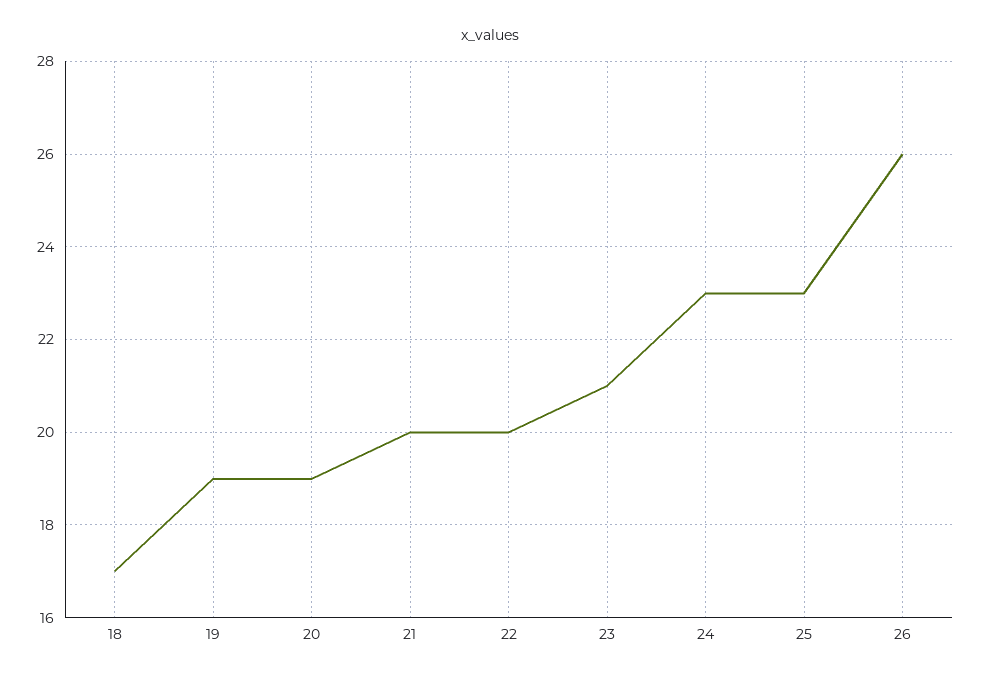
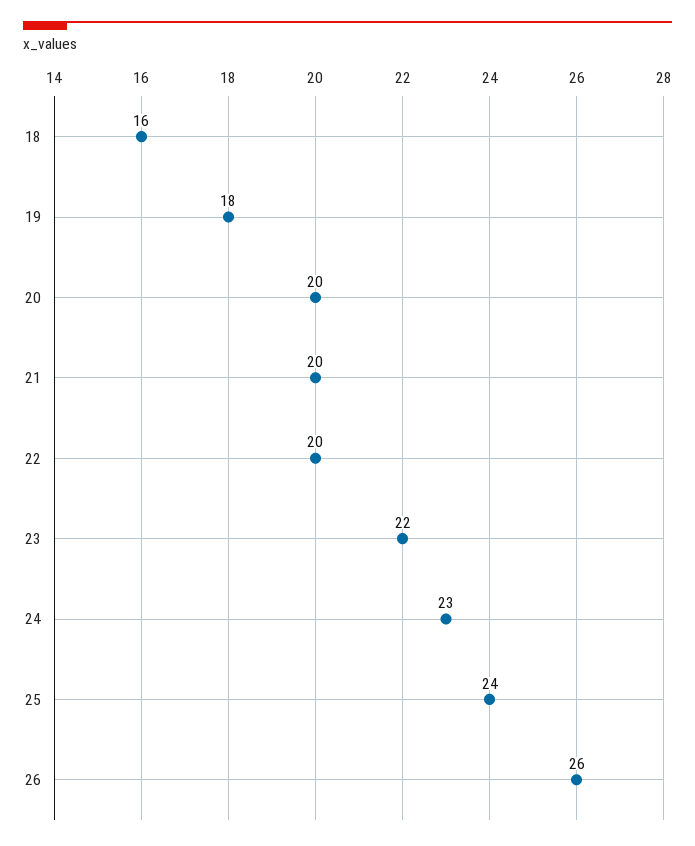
  {
-   "18": 17,
+   "18": 16,
-   "19": 19,
+   "19": 18,
-   "20": 19,
+   "20": 20,
    "21": 20,
    "22": 20,
-   "23": 21,
+   "23": 22,
    "24": 23,
-   "25": 23,
+   "25": 24,
    "26": 26
  }

